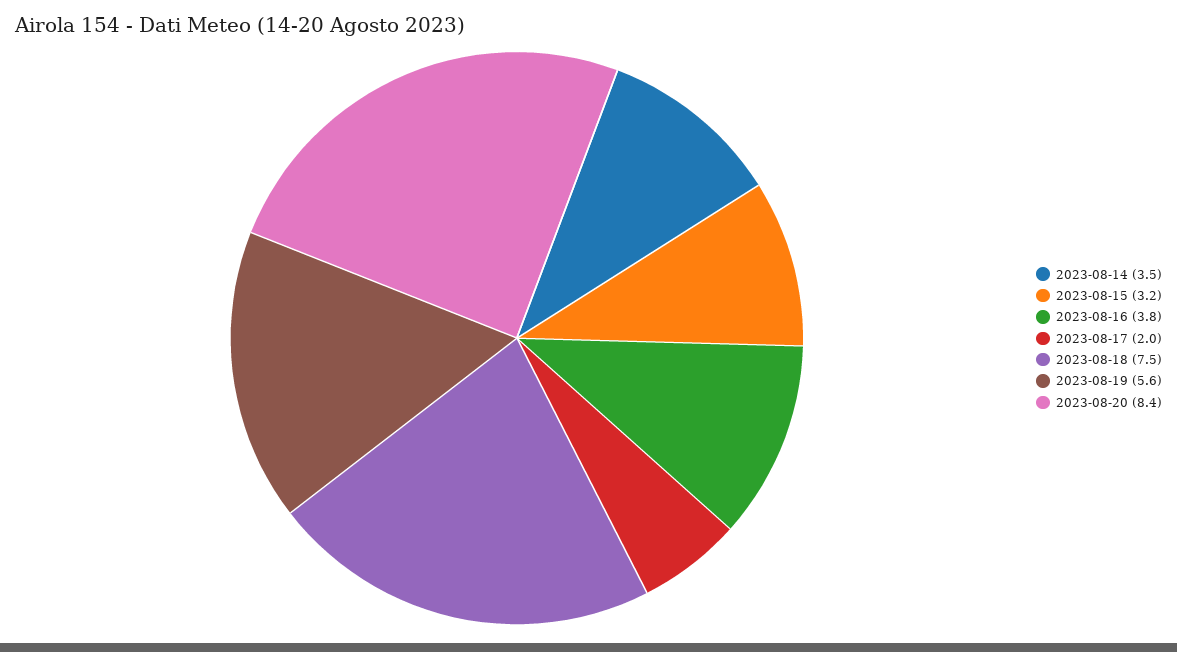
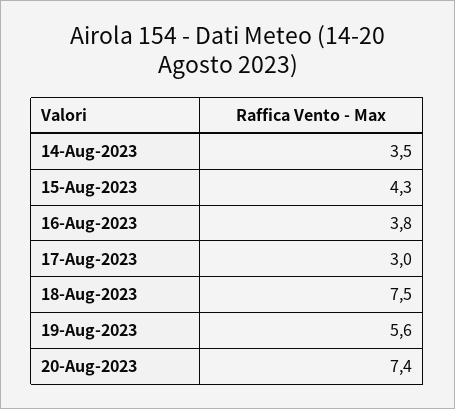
  {
    "2023-08-14": 3.5,
-   "2023-08-15": 3.2,
+   "2023-08-15": 4.3,
    "2023-08-16": 3.8,
-   "2023-08-17": 2,
+   "2023-08-17": 3,
    "2023-08-18": 7.5,
    "2023-08-19": 5.6,
-   "2023-08-20": 8.4
+   "2023-08-20": 7.4
  }

